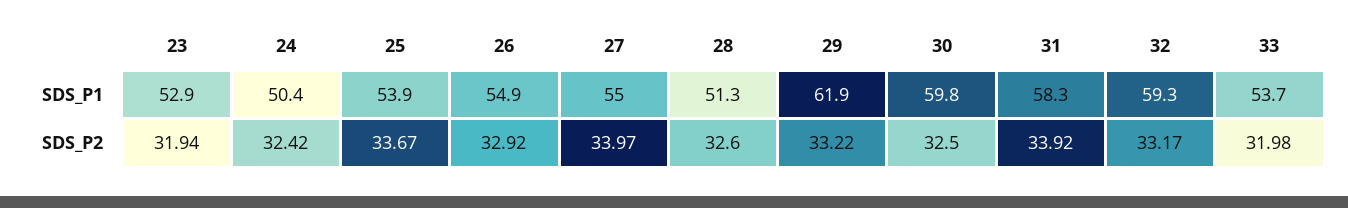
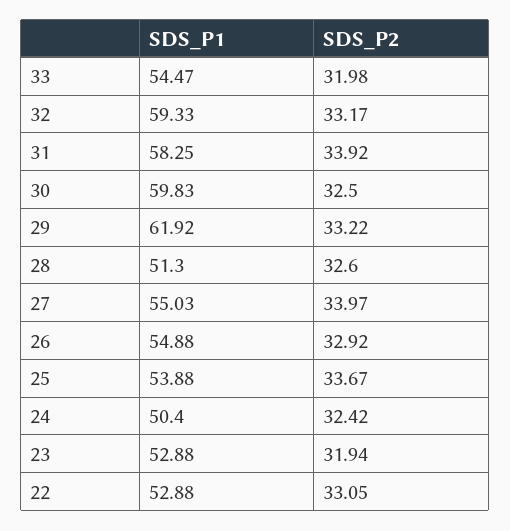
  {
    "23": {
      "SDS_P1": 52.88,
      "SDS_P2": 31.94
    },
    "24": {
      "SDS_P1": 50.4,
      "SDS_P2": 32.42
    },
    "25": {
      "SDS_P1": 53.88,
      "SDS_P2": 33.67
    },
    "26": {
      "SDS_P1": 54.88,
      "SDS_P2": 32.92
    },
    "27": {
      "SDS_P1": 55.03,
      "SDS_P2": 33.97
    },
    "28": {
      "SDS_P1": 51.3,
      "SDS_P2": 32.6
    },
    "29": {
      "SDS_P1": 61.92,
      "SDS_P2": 33.22
    },
    "30": {
      "SDS_P1": 59.83,
      "SDS_P2": 32.5
    },
    "31": {
      "SDS_P1": 58.25,
      "SDS_P2": 33.92
    },
    "32": {
      "SDS_P1": 59.33,
      "SDS_P2": 33.17
    },
    "33": {
-     "SDS_P1": 53.7,
+     "SDS_P1": 54.47,
      "SDS_P2": 31.98
-   }
+   },
+   "22": {
+     "SDS_P1": 52.88,
+     "SDS_P2": 33.05
+   }
  }

